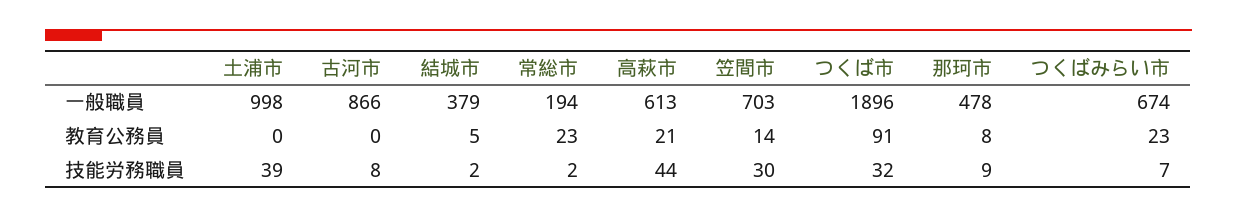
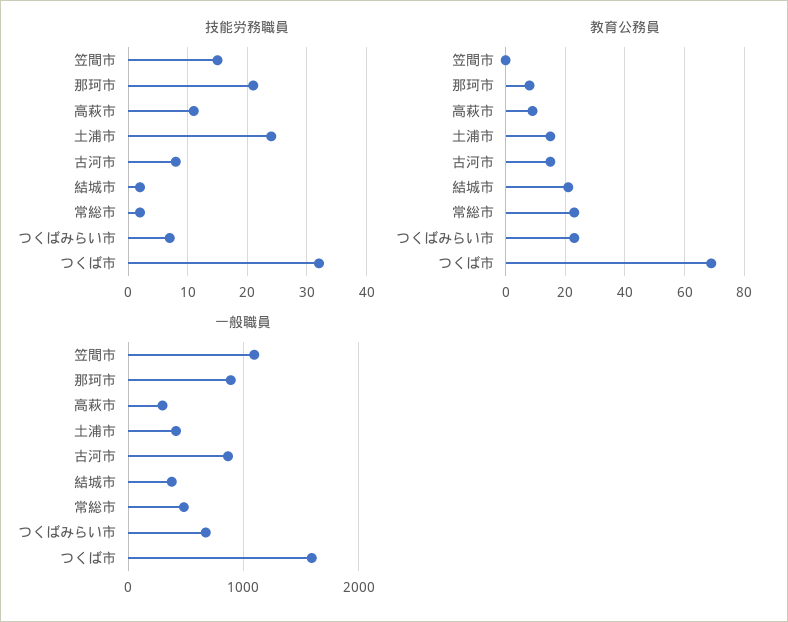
  {
    "一般職員": {
-     "土浦市": 998,
+     "土浦市": 400,
      "古河市": 866,
      "結城市": 379,
-     "常総市": 194,
+     "常総市": 500,
-     "高萩市": 613,
+     "高萩市": 300,
-     "笠間市": 703,
+     "笠間市": 1100,
-     "つくば市": 1896,
+     "つくば市": 1600,
-     "那珂市": 478,
+     "那珂市": 900,
      "つくばみらい市": 674
    },
    "教育公務員": {
-     "土浦市": 0,
+     "土浦市": 15,
-     "古河市": 0,
+     "古河市": 15,
-     "結城市": 5,
+     "結城市": 20,
      "常総市": 23,
-     "高萩市": 21,
+     "高萩市": 10,
-     "笠間市": 14,
+     "笠間市": 0,
-     "つくば市": 91,
+     "つくば市": 70,
      "那珂市": 8,
      "つくばみらい市": 23
    },
    "技能労務職員": {
-     "土浦市": 39,
+     "土浦市": 25,
      "古河市": 8,
      "結城市": 2,
      "常総市": 2,
-     "高萩市": 44,
+     "高萩市": 10,
-     "笠間市": 30,
+     "笠間市": 15,
      "つくば市": 32,
-     "那珂市": 9,
+     "那珂市": 20,
      "つくばみらい市": 7
    }
  }

